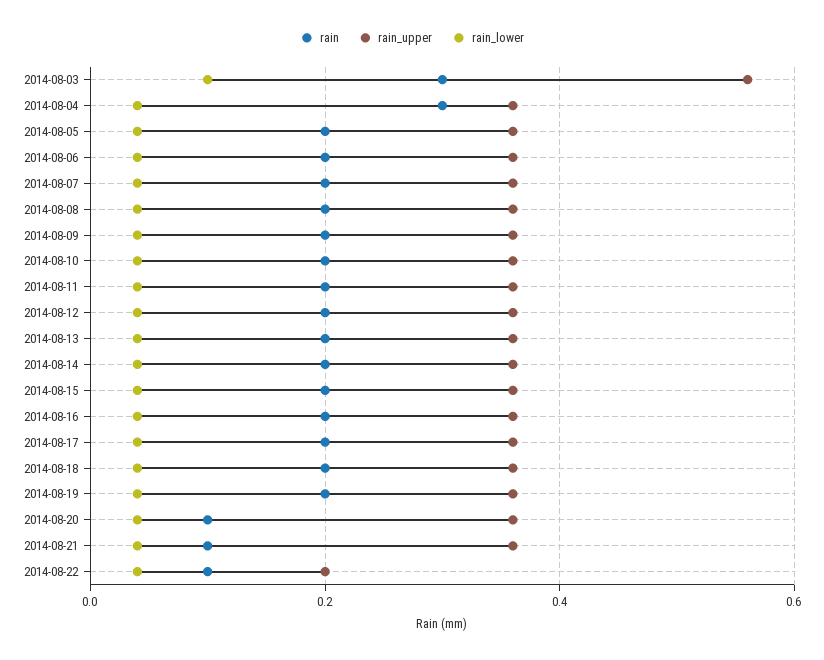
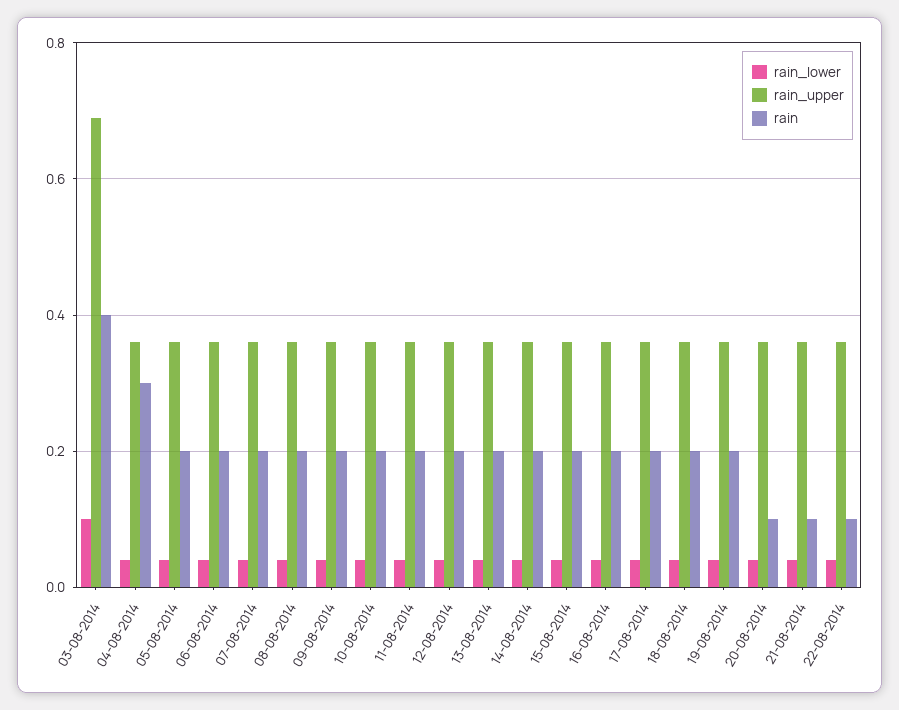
  {
    "rain": {
-     "2014-08-03": 0.3,
+     "2014-08-03": 0.4,
      "2014-08-04": 0.3,
      "2014-08-05": 0.2,
      "2014-08-06": 0.2,
      "2014-08-07": 0.2,
      "2014-08-08": 0.2,
      "2014-08-09": 0.2,
      "2014-08-10": 0.2,
      "2014-08-11": 0.2,
      "2014-08-12": 0.2,
      "2014-08-13": 0.2,
      "2014-08-14": 0.2,
      "2014-08-15": 0.2,
      "2014-08-16": 0.2,
      "2014-08-17": 0.2,
      "2014-08-18": 0.2,
      "2014-08-19": 0.2,
      "2014-08-20": 0.1,
      "2014-08-21": 0.1,
      "2014-08-22": 0.1
    },
    "rain_upper": {
-     "2014-08-03": 0.55,
+     "2014-08-03": 0.7,
      "2014-08-04": 0.35,
      "2014-08-05": 0.35,
      "2014-08-06": 0.35,
      "2014-08-07": 0.35,
      "2014-08-08": 0.35,
      "2014-08-09": 0.35,
      "2014-08-10": 0.35,
      "2014-08-11": 0.35,
      "2014-08-12": 0.35,
      "2014-08-13": 0.35,
      "2014-08-14": 0.35,
      "2014-08-15": 0.35,
      "2014-08-16": 0.35,
      "2014-08-17": 0.35,
      "2014-08-18": 0.35,
      "2014-08-19": 0.35,
      "2014-08-20": 0.35,
      "2014-08-21": 0.35,
-     "2014-08-22": 0.2
+     "2014-08-22": 0.35
    },
    "rain_lower": {
      "2014-08-03": 0.1,
      "2014-08-04": 0.05,
      "2014-08-05": 0.05,
      "2014-08-06": 0.05,
      "2014-08-07": 0.05,
      "2014-08-08": 0.05,
      "2014-08-09": 0.05,
      "2014-08-10": 0.05,
      "2014-08-11": 0.05,
      "2014-08-12": 0.05,
      "2014-08-13": 0.05,
      "2014-08-14": 0.05,
      "2014-08-15": 0.05,
      "2014-08-16": 0.05,
      "2014-08-17": 0.05,
      "2014-08-18": 0.05,
      "2014-08-19": 0.05,
      "2014-08-20": 0.05,
      "2014-08-21": 0.05,
      "2014-08-22": 0.05
    }
  }

